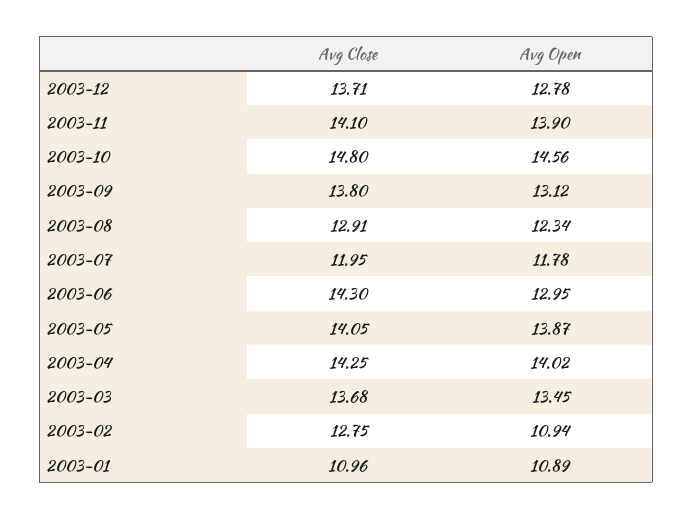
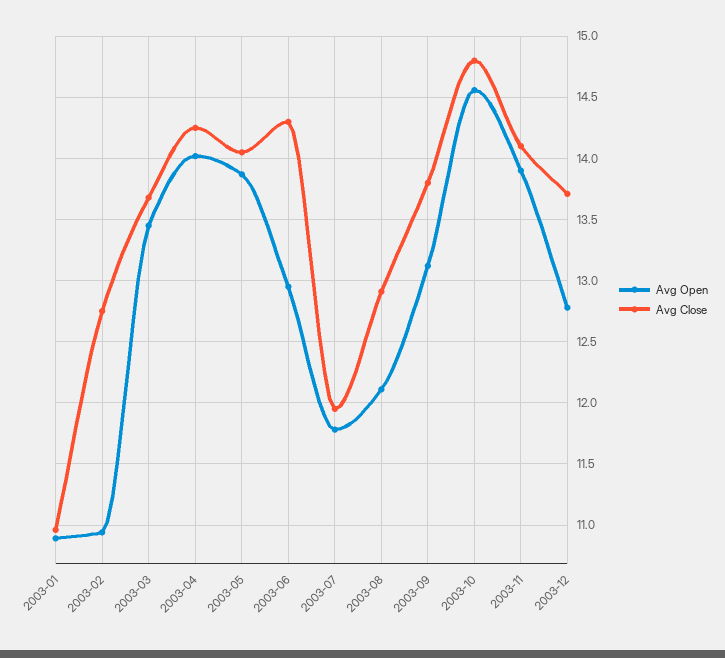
  {
    "Avg Close": {
      "2003-12": 13.71,
      "2003-11": 14.1,
      "2003-10": 14.8,
      "2003-09": 13.8,
      "2003-08": 12.91,
      "2003-07": 11.95,
      "2003-06": 14.3,
      "2003-05": 14.05,
      "2003-04": 14.25,
      "2003-03": 13.68,
      "2003-02": 12.75,
      "2003-01": 10.96
    },
    "Avg Open": {
      "2003-12": 12.78,
      "2003-11": 13.9,
      "2003-10": 14.56,
      "2003-09": 13.12,
-     "2003-08": 12.34,
+     "2003-08": 12.1,
      "2003-07": 11.78,
      "2003-06": 12.95,
      "2003-05": 13.87,
      "2003-04": 14.02,
      "2003-03": 13.45,
      "2003-02": 10.94,
      "2003-01": 10.89
    }
  }

